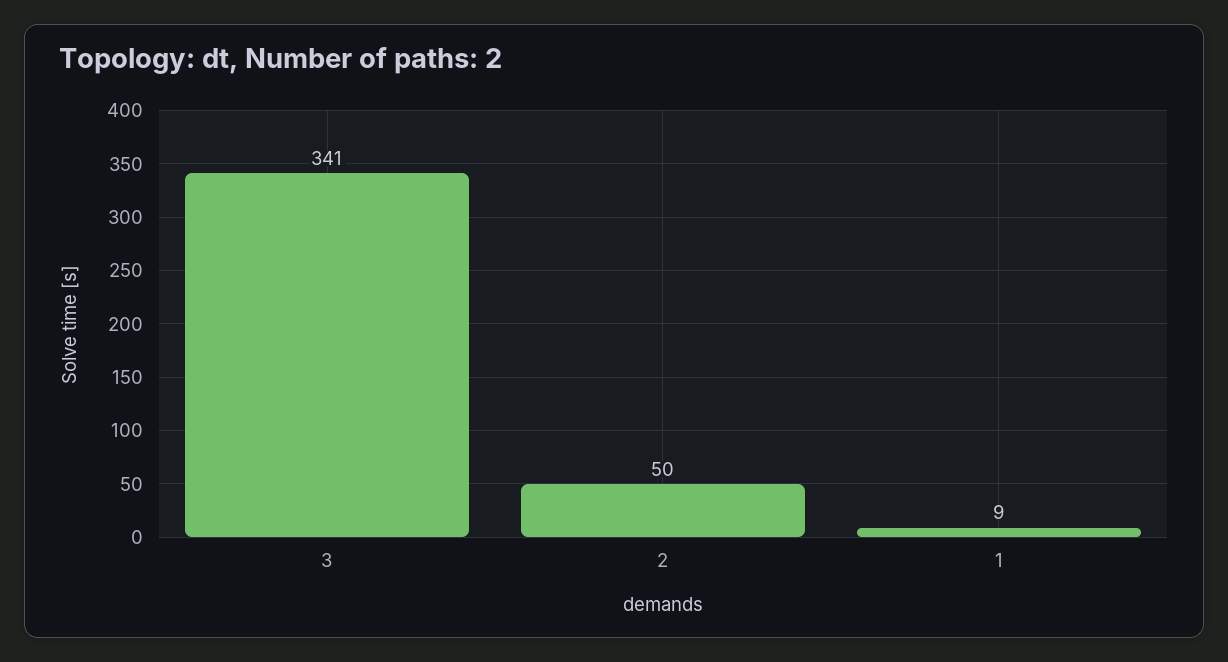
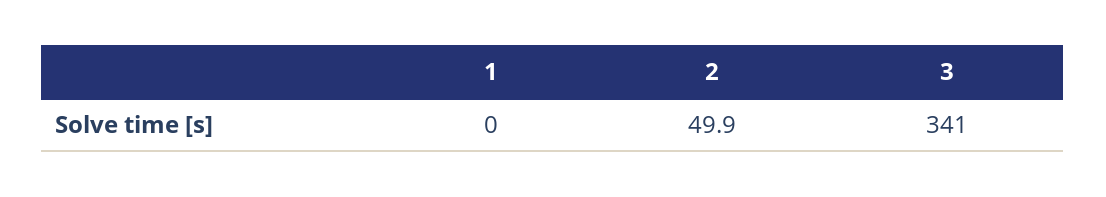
  {
    "3": 341,
    "2": 49.9,
-   "1": 9
+   "1": 0
  }

